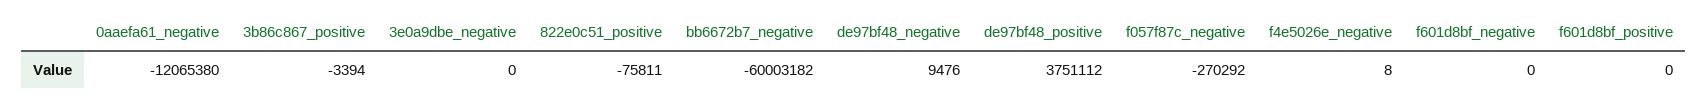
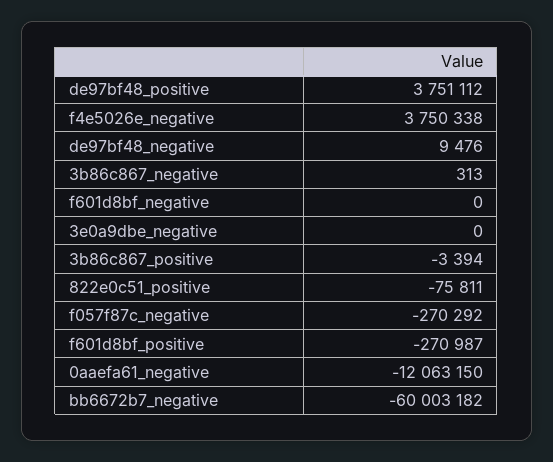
  {
-   "0aaefa61_negative": -12065380,
+   "0aaefa61_negative": -12063150,
    "3b86c867_positive": -3394,
    "3e0a9dbe_negative": 0,
    "822e0c51_positive": -75811,
    "bb6672b7_negative": -60003182,
    "de97bf48_negative": 9476,
    "de97bf48_positive": 3751112,
    "f057f87c_negative": -270292,
-   "f4e5026e_negative": 8,
+   "f4e5026e_negative": 3750338,
    "f601d8bf_negative": 0,
-   "f601d8bf_positive": 0
+   "f601d8bf_positive": -270987,
+   "3b86c867_negative": 313
  }

